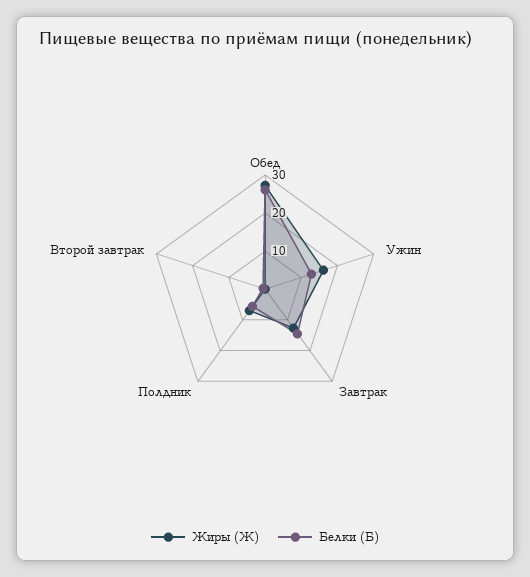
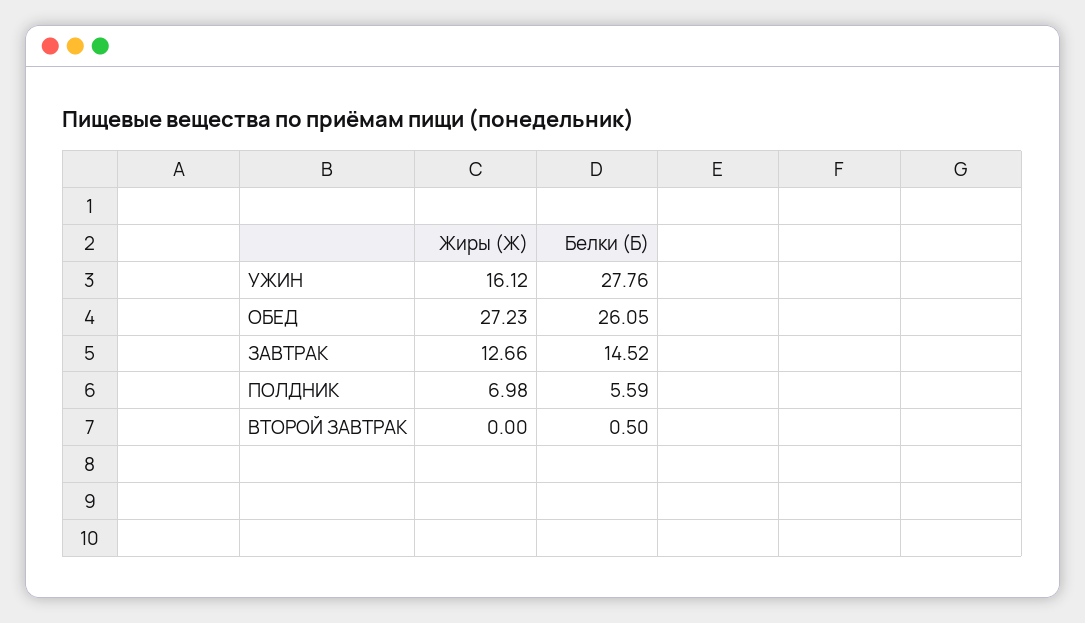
  {
    "Жиры (Ж)": {
      "Обед": 27.23,
      "Ужин": 16.12,
      "Завтрак": 12.66,
      "Полдник": 6.98,
      "Второй завтрак": 0
    },
    "Белки (Б)": {
      "Обед": 26.05,
-     "Ужин": 12.5,
+     "Ужин": 27.76,
      "Завтрак": 14.52,
      "Полдник": 5.59,
      "Второй завтрак": 0.5
    }
  }

